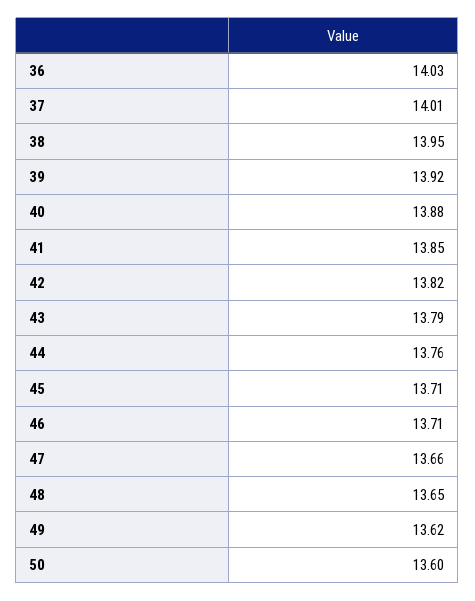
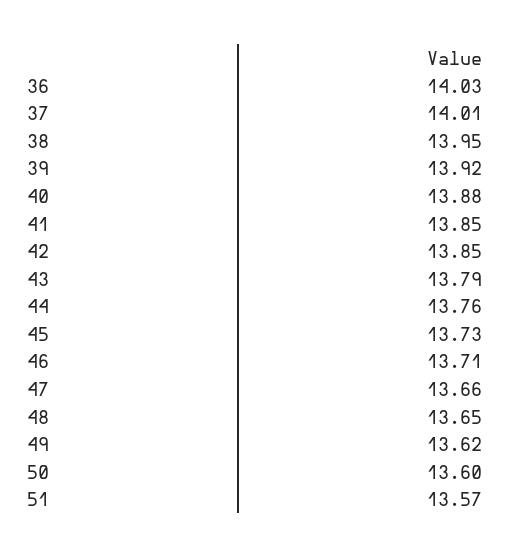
  {
    "36": 14.03,
    "37": 14.01,
    "38": 13.95,
    "39": 13.92,
    "40": 13.88,
    "41": 13.85,
-   "42": 13.82,
+   "42": 13.85,
    "43": 13.79,
    "44": 13.76,
-   "45": 13.71,
+   "45": 13.73,
    "46": 13.71,
    "47": 13.66,
    "48": 13.65,
    "49": 13.62,
-   "50": 13.6
+   "50": 13.6,
+   "51": 13.57
  }

